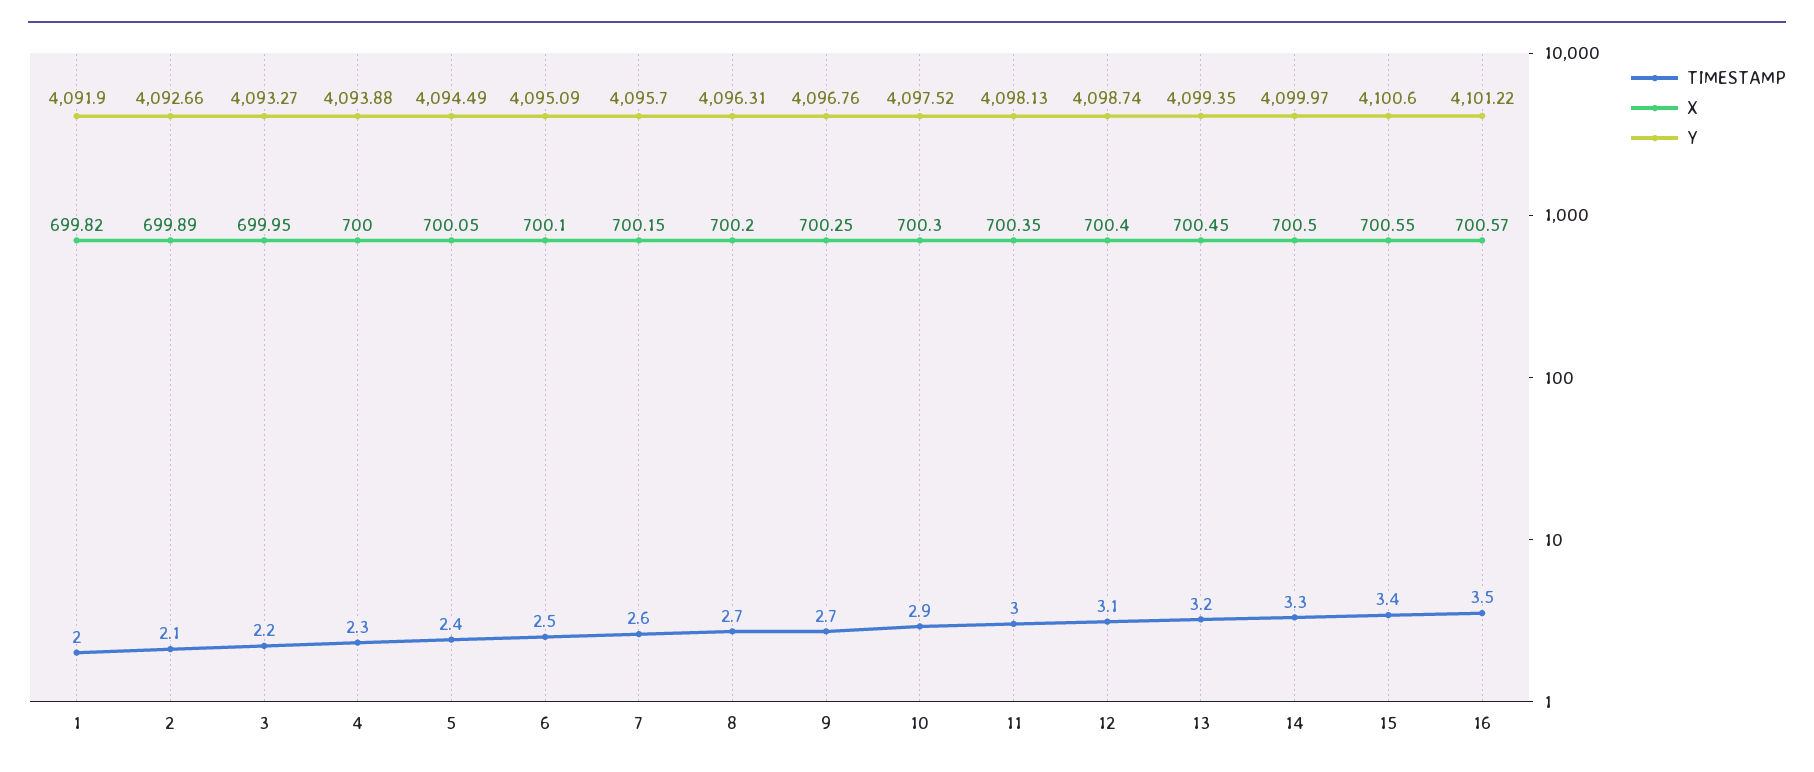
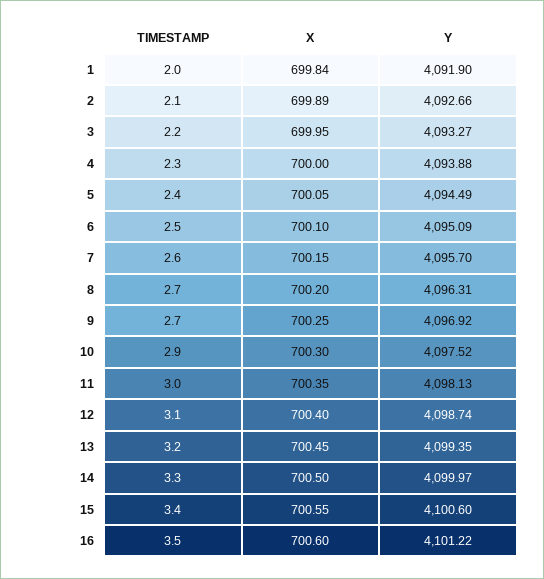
  {
    "TIMESTAMP": {
      "1": 2,
      "2": 2.1,
      "3": 2.2,
      "4": 2.3,
      "5": 2.4,
      "6": 2.5,
      "7": 2.6,
      "8": 2.7,
      "9": 2.7,
      "10": 2.9,
      "11": 3,
      "12": 3.1,
      "13": 3.2,
      "14": 3.3,
      "15": 3.4,
      "16": 3.5
    },
    "X": {
-     "1": 699.82,
+     "1": 699.84,
      "2": 699.89,
      "3": 699.95,
      "4": 700,
      "5": 700.05,
      "6": 700.1,
      "7": 700.15,
      "8": 700.2,
      "9": 700.25,
      "10": 700.3,
      "11": 700.35,
      "12": 700.4,
      "13": 700.45,
      "14": 700.5,
      "15": 700.55,
-     "16": 700.57
+     "16": 700.6
    },
    "Y": {
      "1": 4091.9,
      "2": 4092.66,
      "3": 4093.27,
      "4": 4093.88,
      "5": 4094.49,
      "6": 4095.09,
      "7": 4095.7,
      "8": 4096.31,
-     "9": 4096.76,
+     "9": 4096.92,
      "10": 4097.52,
      "11": 4098.13,
      "12": 4098.74,
      "13": 4099.35,
      "14": 4099.97,
      "15": 4100.6,
      "16": 4101.22
    }
  }

